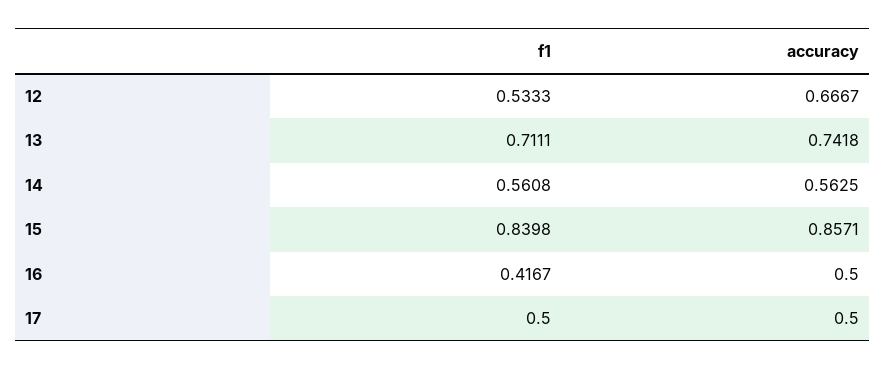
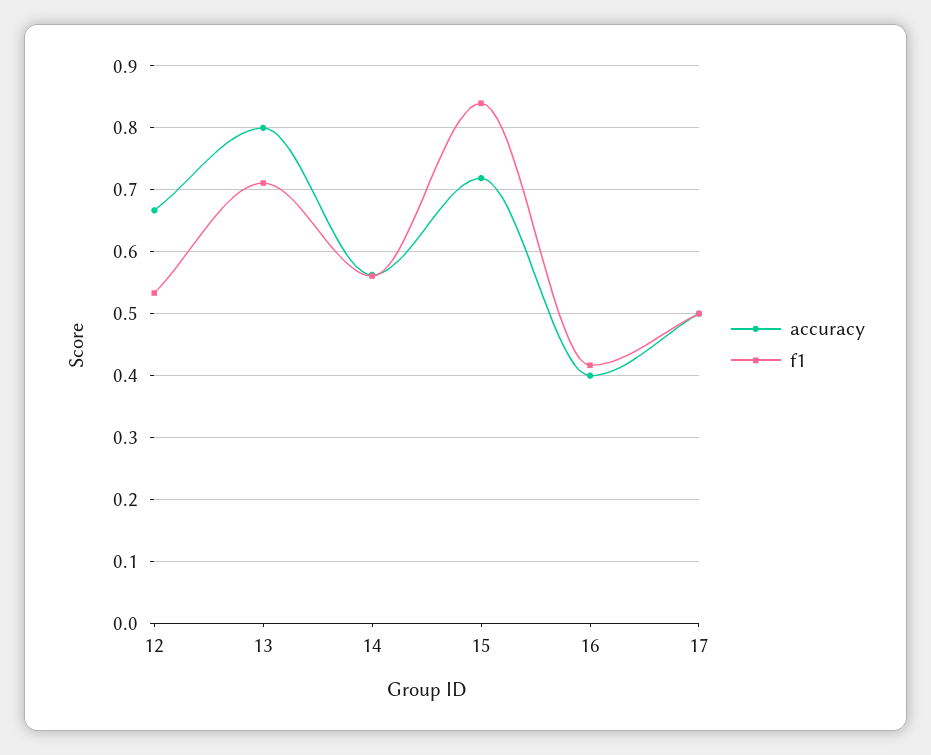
  {
    "f1": {
      "12": 0.5333,
      "13": 0.7111,
      "14": 0.5608,
      "15": 0.8398,
      "16": 0.4167,
      "17": 0.5
    },
    "accuracy": {
      "12": 0.6667,
-     "13": 0.7418,
+     "13": 0.8,
      "14": 0.5625,
-     "15": 0.8571,
+     "15": 0.72,
-     "16": 0.5,
+     "16": 0.4,
      "17": 0.5
    }
  }

